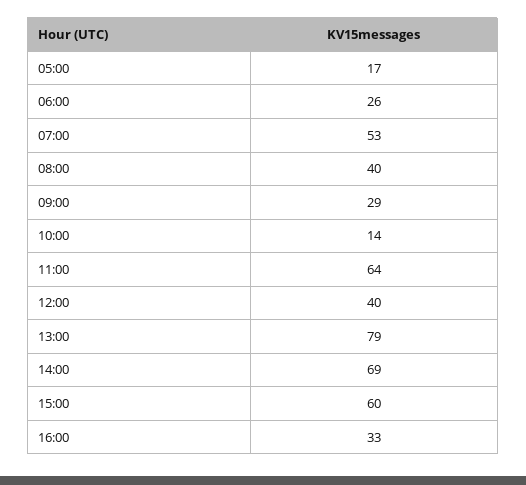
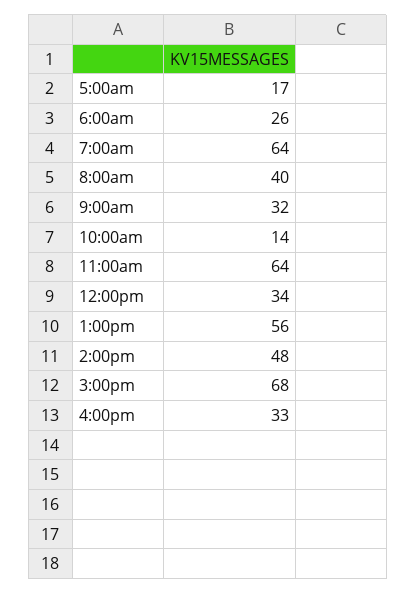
  {
    "05:00": 17,
    "06:00": 26,
-   "07:00": 53,
+   "07:00": 64,
    "08:00": 40,
-   "09:00": 29,
+   "09:00": 32,
    "10:00": 14,
    "11:00": 64,
-   "12:00": 40,
+   "12:00": 34,
-   "13:00": 79,
+   "13:00": 56,
-   "14:00": 69,
+   "14:00": 48,
-   "15:00": 60,
+   "15:00": 68,
    "16:00": 33
  }

